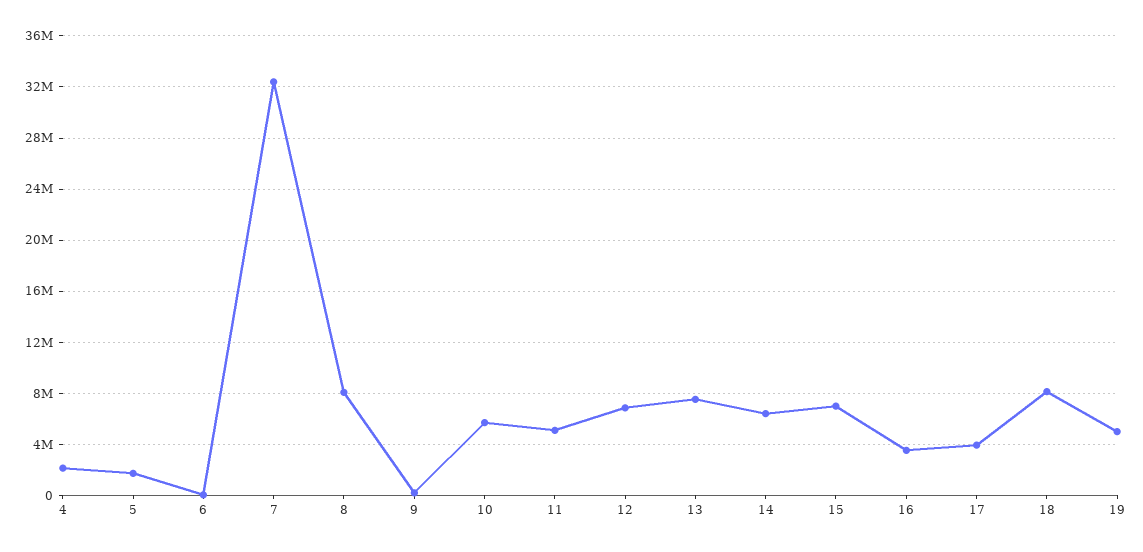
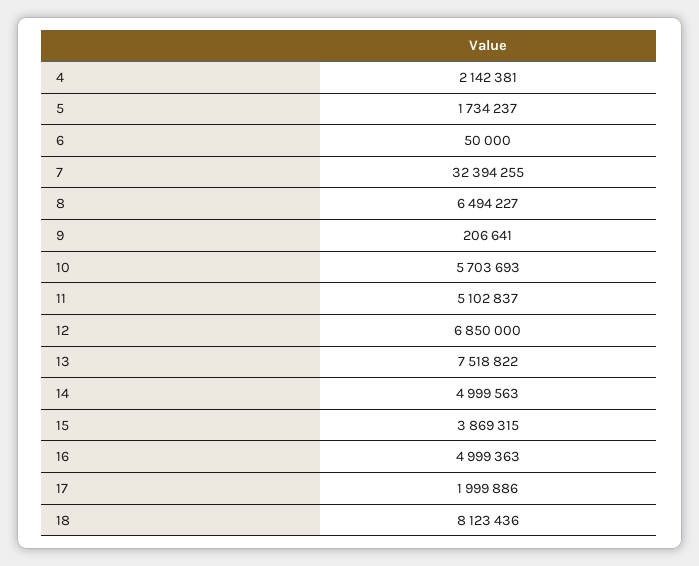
  {
    "4": 2142381,
    "5": 1734237,
    "6": 50000,
    "7": 32394255,
-   "8": 8000000,
+   "8": 6494227,
    "9": 206641,
    "10": 5703693,
    "11": 5102837,
    "12": 6850000,
    "13": 7518822,
-   "14": 6500000,
+   "14": 4999563,
-   "15": 7000000,
+   "15": 3869315,
-   "16": 3500000,
+   "16": 4999363,
-   "17": 4000000,
+   "17": 1999886,
-   "18": 8123436,
+   "18": 8123436
-   "19": 5000000
  }

